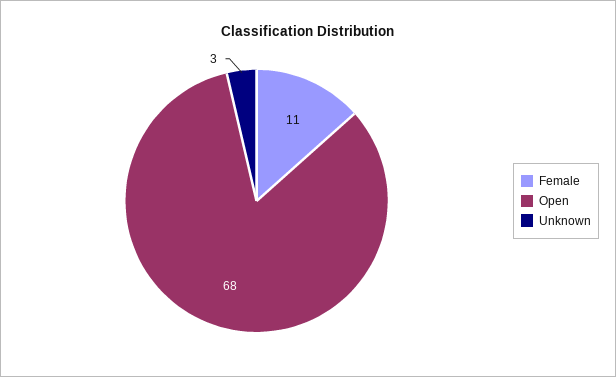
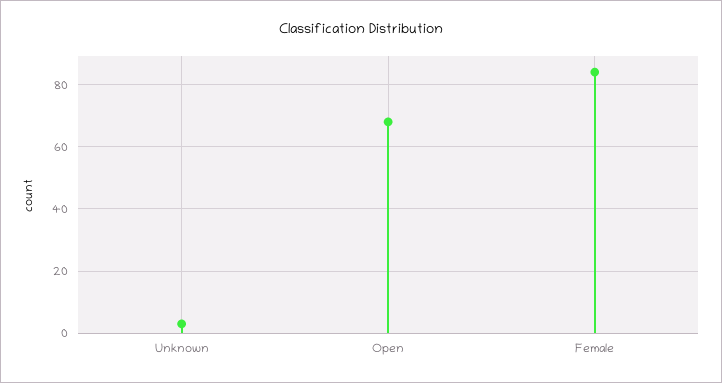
  {
-   "Female": 11,
+   "Female": 85,
    "Open": 68,
    "Unknown": 3
  }

